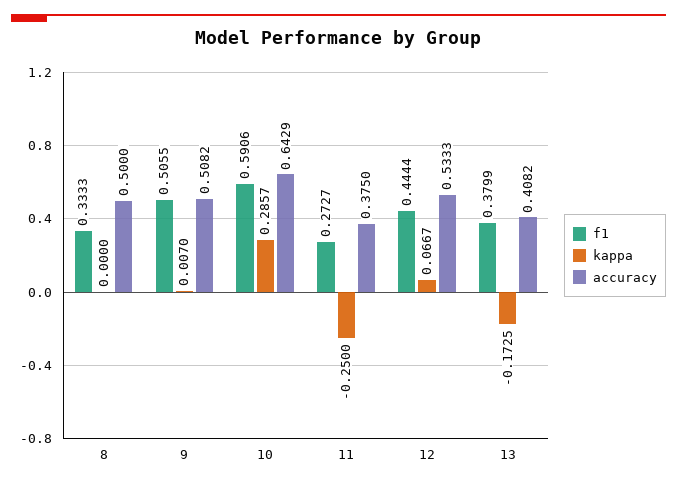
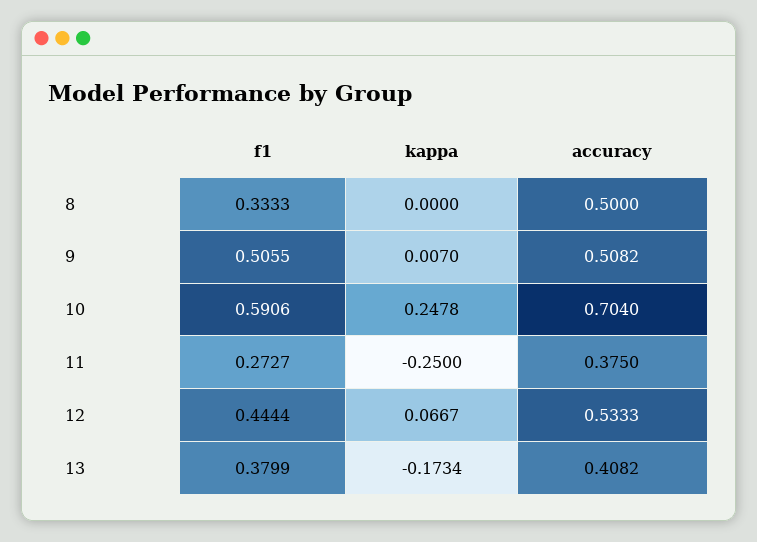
  {
    "f1": {
      "8": 0.3333,
      "9": 0.5055,
      "10": 0.5906,
      "11": 0.2727,
      "12": 0.4444,
      "13": 0.3799
    },
    "kappa": {
      "8": 0,
      "9": 0.007,
-     "10": 0.2857,
+     "10": 0.2478,
      "11": -0.25,
      "12": 0.0667,
-     "13": -0.1725
+     "13": -0.1734
    },
    "accuracy": {
      "8": 0.5,
      "9": 0.5082,
-     "10": 0.6429,
+     "10": 0.704,
      "11": 0.375,
      "12": 0.5333,
      "13": 0.4082
    }
  }

